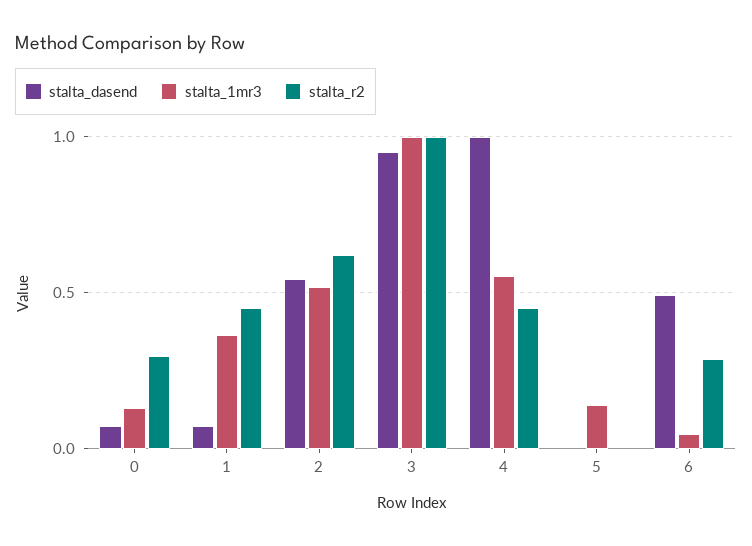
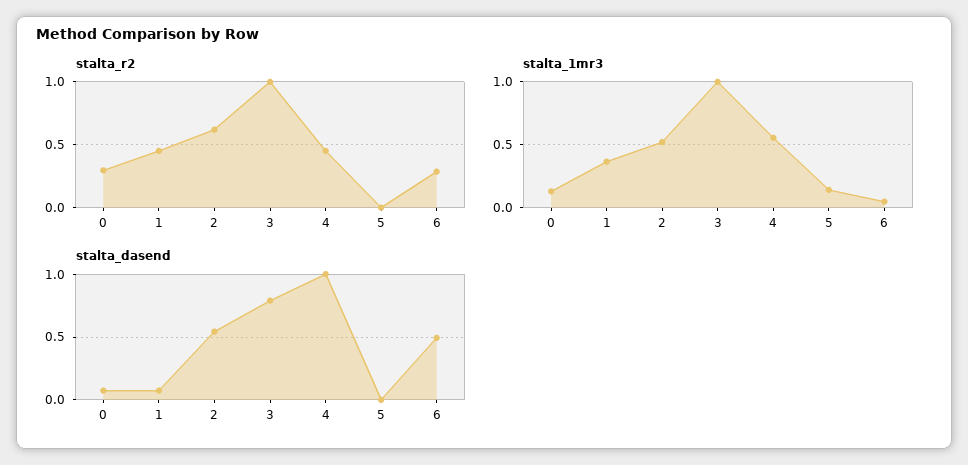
  {
    "stalta_dasend": {
      "0": 0.05,
      "1": 0.05,
      "2": 0.55,
-     "3": 0.95,
+     "3": 0.8,
      "4": 1,
      "5": 0,
      "6": 0.5
    },
    "stalta_1mr3": {
      "0": 0.15,
      "1": 0.35,
      "2": 0.5,
      "3": 1,
      "4": 0.55,
      "5": 0.15,
      "6": 0.05
    },
    "stalta_r2": {
      "0": 0.3,
      "1": 0.45,
      "2": 0.6,
      "3": 1,
      "4": 0.45,
      "5": 0,
      "6": 0.3
    }
  }

